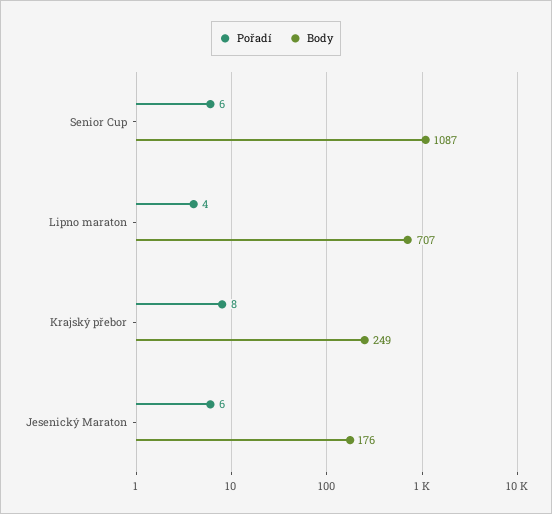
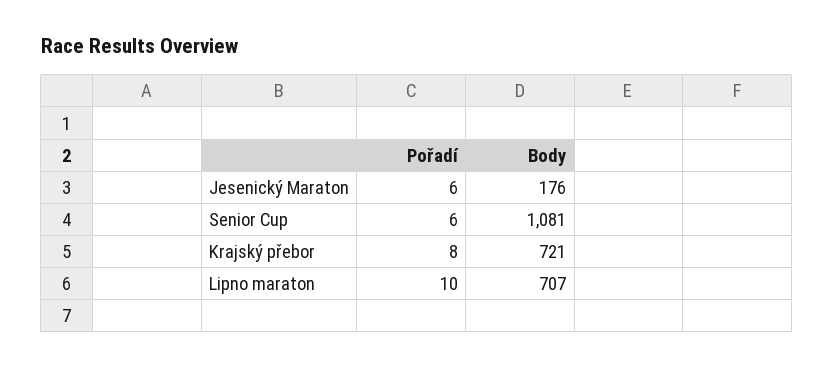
  {
    "Pořadí": {
      "Senior Cup": 6,
-     "Lipno maraton": 4,
+     "Lipno maraton": 10,
      "Krajský přebor": 8,
      "Jesenický Maraton": 6
    },
    "Body": {
-     "Senior Cup": 1087,
+     "Senior Cup": 1081,
      "Lipno maraton": 707,
-     "Krajský přebor": 249,
+     "Krajský přebor": 721,
      "Jesenický Maraton": 176
    }
  }

